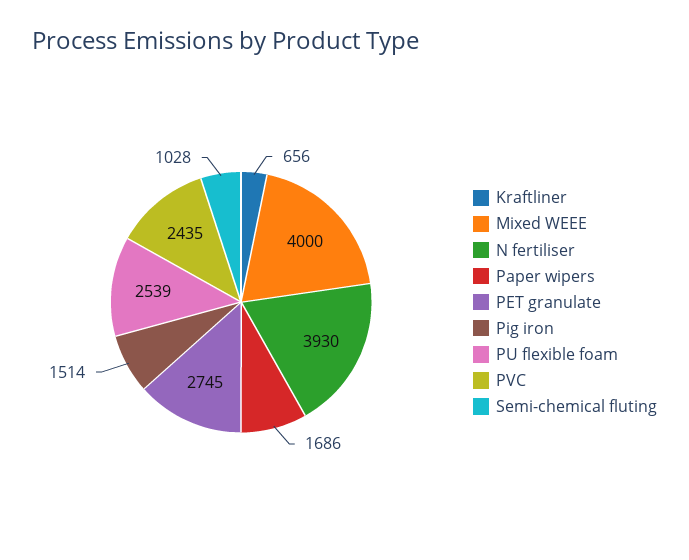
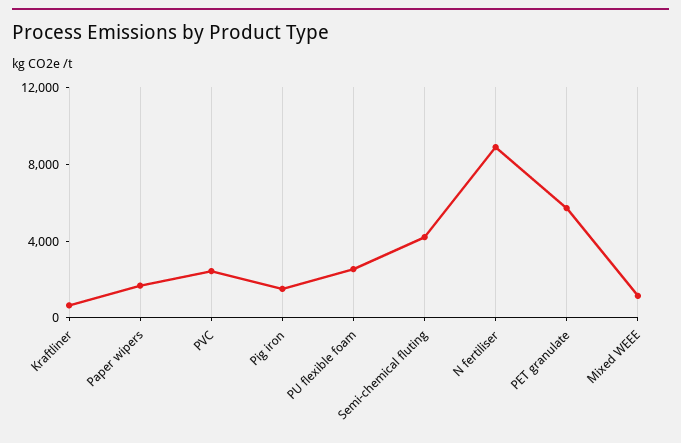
  {
    "Kraftliner": 656,
-   "Mixed WEEE": 4000,
+   "Mixed WEEE": 1000,
-   "N fertiliser": 3930,
+   "N fertiliser": 9000,
    "Paper wipers": 1686,
-   "PET granulate": 2745,
+   "PET granulate": 6000,
    "Pig iron": 1514,
    "PU flexible foam": 2539,
    "PVC": 2435,
-   "Semi-chemical fluting": 1028
+   "Semi-chemical fluting": 4000
  }

